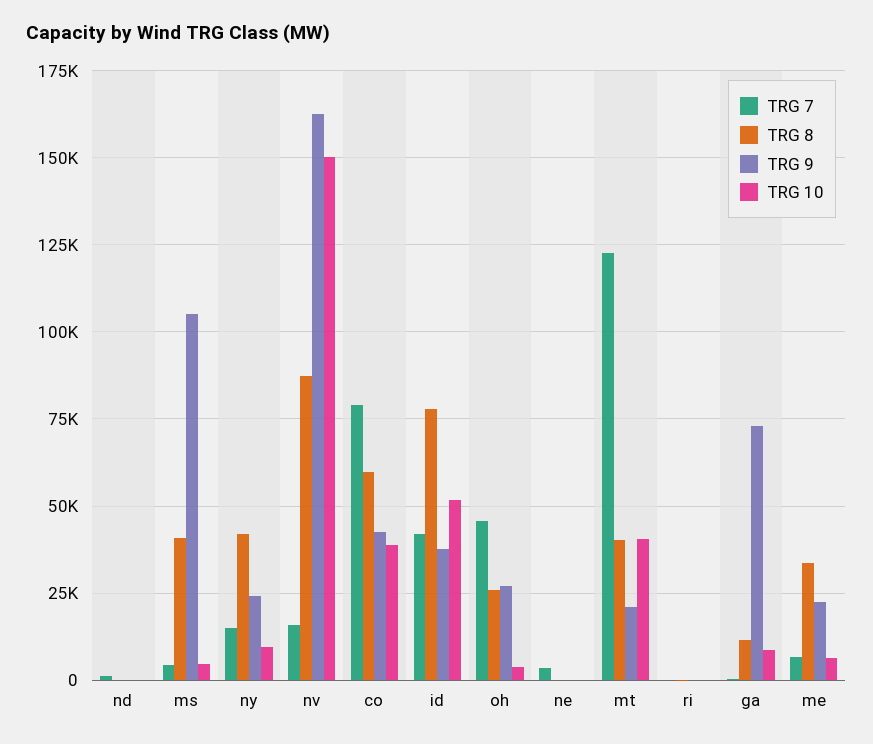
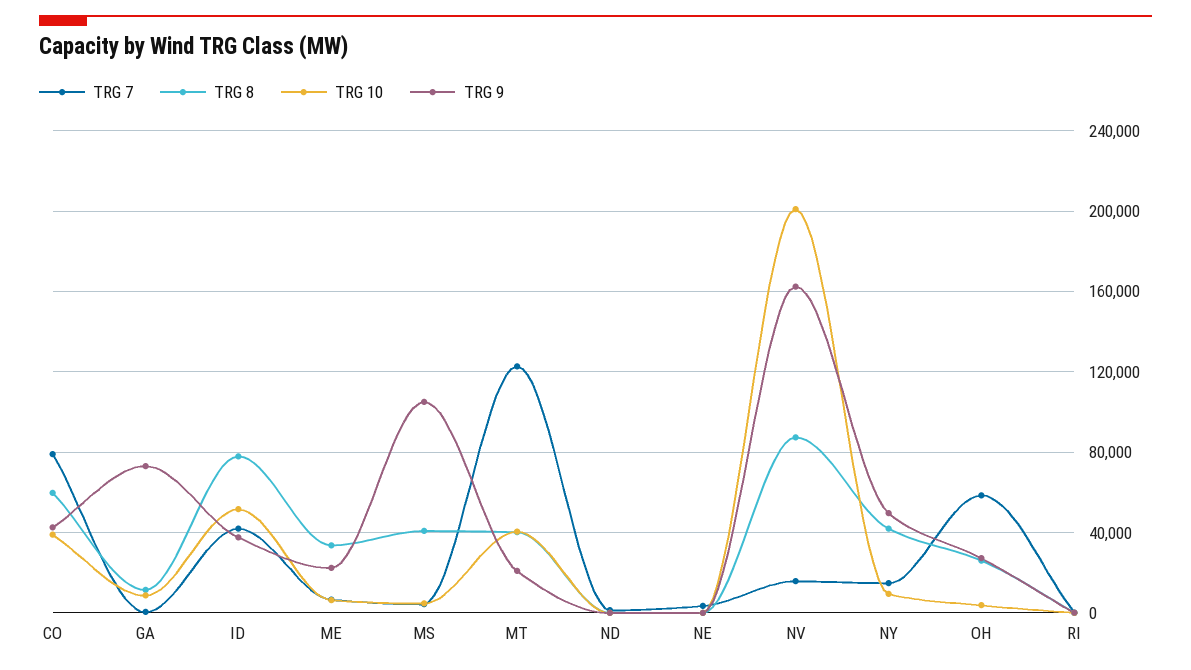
  {
    "TRG 7": {
      "nd": 2500,
      "ms": 5000,
      "ny": 15000,
      "nv": 15000,
      "co": 80000,
      "id": 42500,
-     "oh": 45000,
+     "oh": 60000,
      "ne": 2500,
      "mt": 122500,
      "ri": 0,
      "ga": 0,
      "me": 7500
    },
    "TRG 8": {
      "nd": 0,
      "ms": 40000,
      "ny": 42500,
      "nv": 87500,
      "co": 60000,
      "id": 77500,
      "oh": 25000,
      "ne": 0,
      "mt": 40000,
      "ri": 0,
      "ga": 12500,
      "me": 32500
    },
    "TRG 9": {
      "nd": 0,
      "ms": 105000,
-     "ny": 25000,
+     "ny": 50000,
      "nv": 162500,
      "co": 42500,
      "id": 37500,
      "oh": 27500,
      "ne": 0,
      "mt": 20000,
      "ri": 0,
      "ga": 72500,
      "me": 22500
    },
    "TRG 10": {
      "nd": 0,
      "ms": 5000,
      "ny": 10000,
-     "nv": 150000,
+     "nv": 200000,
      "co": 40000,
      "id": 52500,
      "oh": 5000,
      "ne": 0,
      "mt": 40000,
      "ri": 0,
      "ga": 7500,
      "me": 7500
    }
  }

